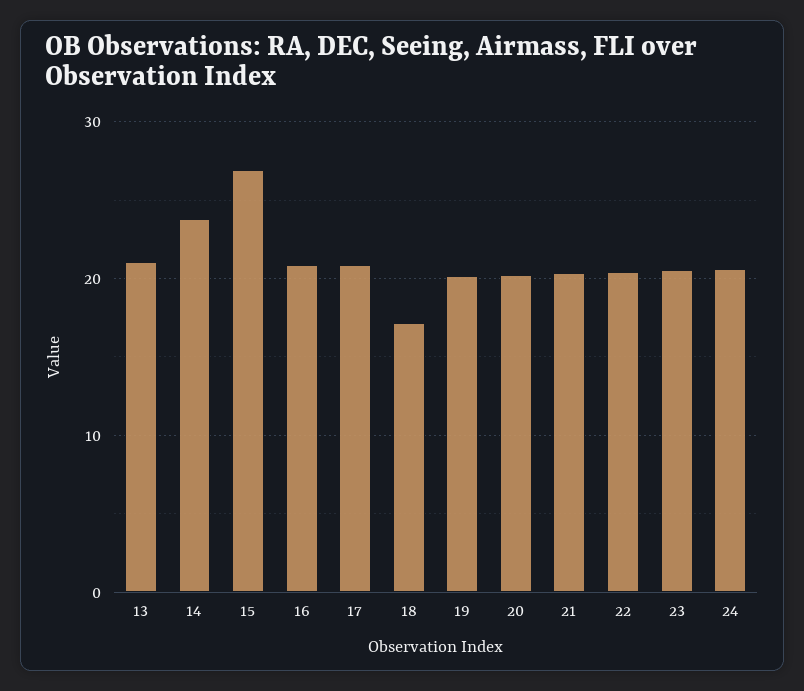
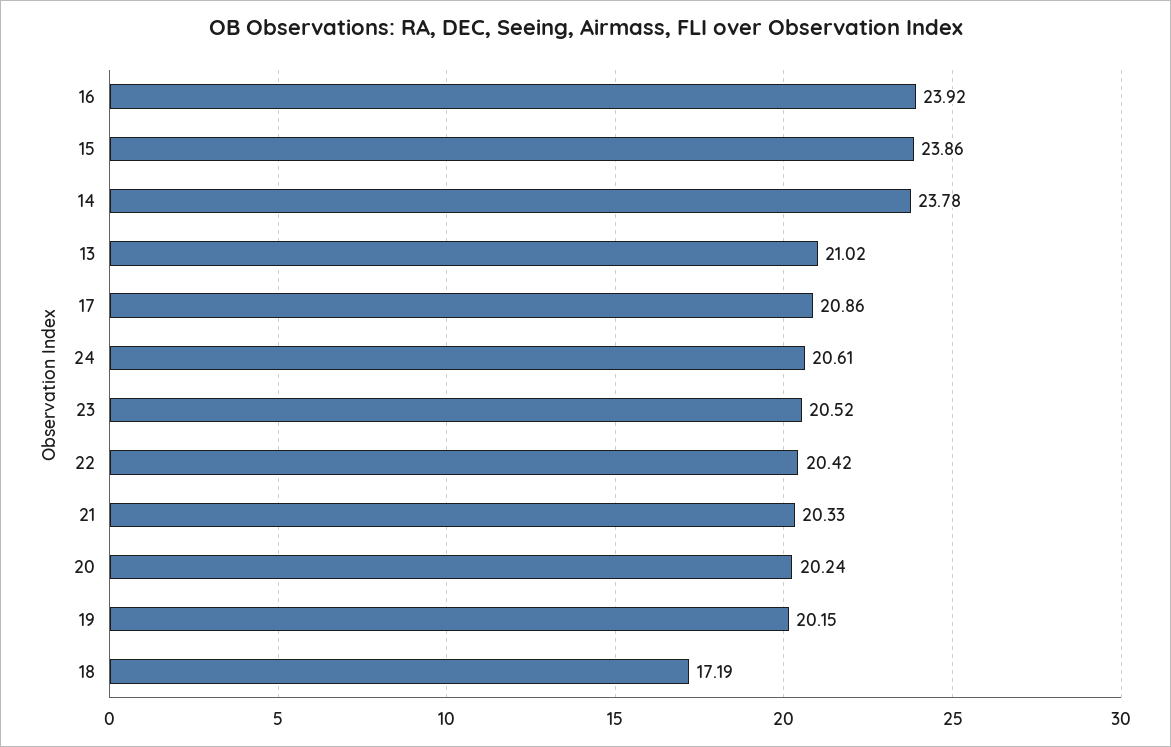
  {
    "13": 21.02,
    "14": 23.78,
-   "15": 27,
+   "15": 23.86,
-   "16": 21,
+   "16": 23.92,
    "17": 20.86,
    "18": 17.19,
    "19": 20.15,
    "20": 20.24,
    "21": 20.33,
    "22": 20.42,
    "23": 20.52,
    "24": 20.61
  }

